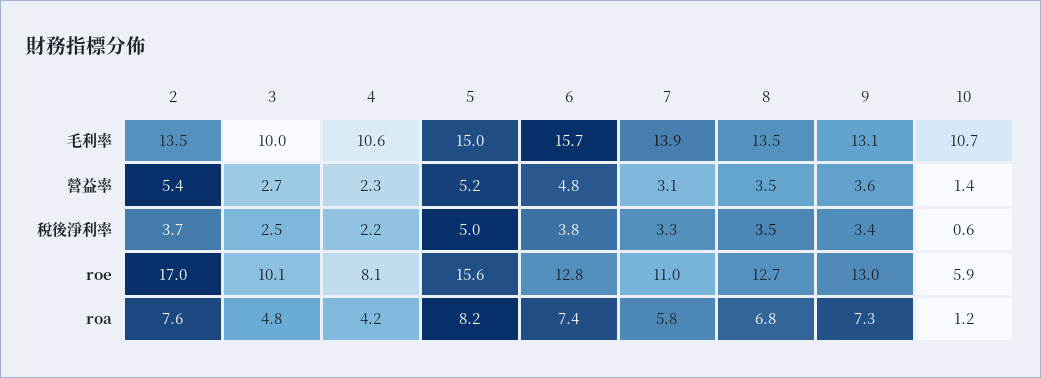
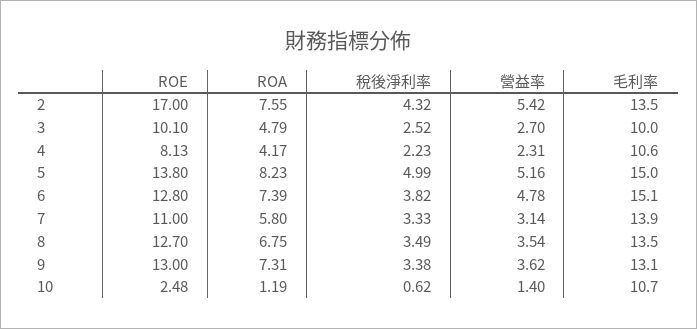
  {
    "2": {
      "毛利率": 13.5,
      "營益率": 5.42,
-     "稅後淨利率": 3.7,
+     "稅後淨利率": 4.32,
      "roe": 17,
      "roa": 7.55
    },
    "3": {
      "毛利率": 10,
      "營益率": 2.7,
      "稅後淨利率": 2.52,
      "roe": 10.1,
      "roa": 4.79
    },
    "4": {
      "毛利率": 10.6,
      "營益率": 2.31,
      "稅後淨利率": 2.23,
      "roe": 8.13,
      "roa": 4.17
    },
    "5": {
      "毛利率": 15,
      "營益率": 5.16,
      "稅後淨利率": 4.99,
-     "roe": 15.6,
+     "roe": 13.8,
      "roa": 8.23
    },
    "6": {
-     "毛利率": 15.7,
+     "毛利率": 15.1,
      "營益率": 4.78,
      "稅後淨利率": 3.82,
      "roe": 12.8,
      "roa": 7.39
    },
    "7": {
      "毛利率": 13.9,
      "營益率": 3.14,
      "稅後淨利率": 3.33,
      "roe": 11,
      "roa": 5.8
    },
    "8": {
      "毛利率": 13.5,
      "營益率": 3.54,
      "稅後淨利率": 3.49,
      "roe": 12.7,
      "roa": 6.75
    },
    "9": {
      "毛利率": 13.1,
      "營益率": 3.62,
      "稅後淨利率": 3.38,
      "roe": 13,
      "roa": 7.31
    },
    "10": {
      "毛利率": 10.7,
      "營益率": 1.4,
      "稅後淨利率": 0.62,
-     "roe": 5.9,
+     "roe": 2.48,
      "roa": 1.19
    }
  }

